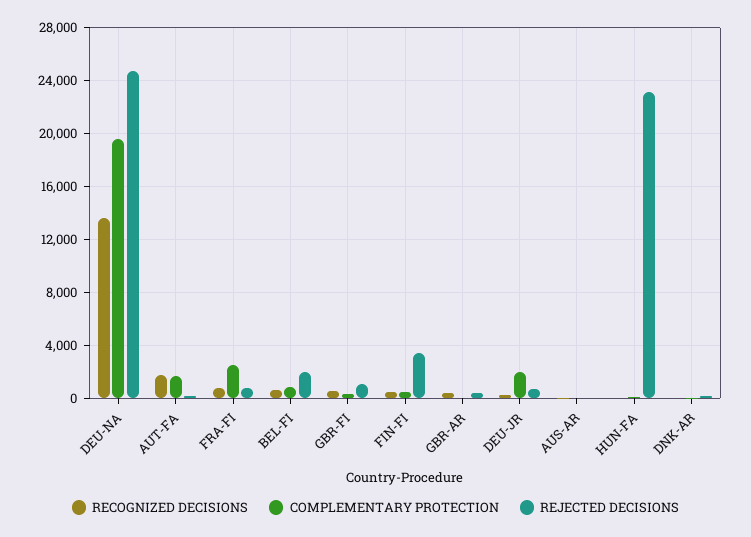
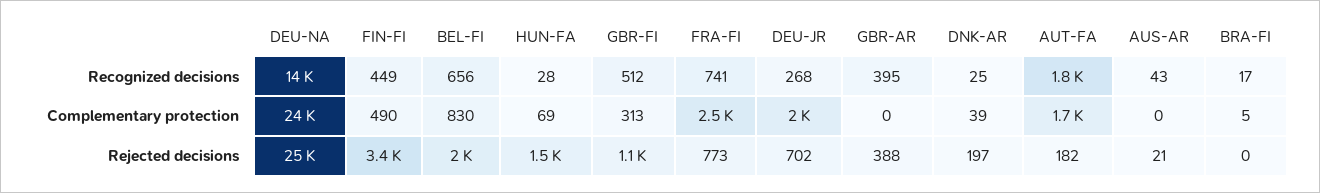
  {
    "RECOGNIZED DECISIONS": {
      "DEU-NA": 14000,
      "AUT-FA": 1800,
      "FRA-FI": 741,
      "BEL-FI": 656,
      "GBR-FI": 512,
      "FIN-FI": 449,
      "GBR-AR": 395,
      "DEU-JR": 268,
      "AUS-AR": 43,
      "HUN-FA": 28,
-     "DNK-AR": 25
+     "DNK-AR": 25,
+     "BRA-FI": 17
    },
    "COMPLEMENTARY PROTECTION": {
-     "DEU-NA": 19500,
+     "DEU-NA": 24000,
      "AUT-FA": 1700,
      "FRA-FI": 2500,
      "BEL-FI": 830,
      "GBR-FI": 313,
      "FIN-FI": 490,
      "GBR-AR": 0,
      "DEU-JR": 2000,
      "AUS-AR": 0,
      "HUN-FA": 69,
-     "DNK-AR": 39
+     "DNK-AR": 39,
+     "BRA-FI": 5
    },
    "REJECTED DECISIONS": {
      "DEU-NA": 25000,
      "AUT-FA": 182,
      "FRA-FI": 773,
      "BEL-FI": 2000,
      "GBR-FI": 1100,
      "FIN-FI": 3400,
      "GBR-AR": 388,
      "DEU-JR": 702,
      "AUS-AR": 21,
-     "HUN-FA": 23000,
+     "HUN-FA": 1500,
-     "DNK-AR": 197
+     "DNK-AR": 197,
+     "BRA-FI": 0
    }
  }

